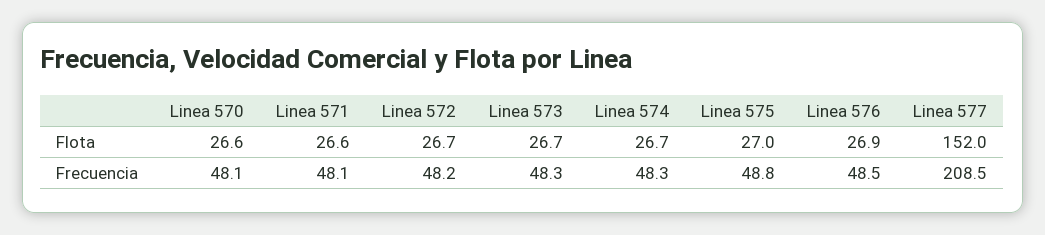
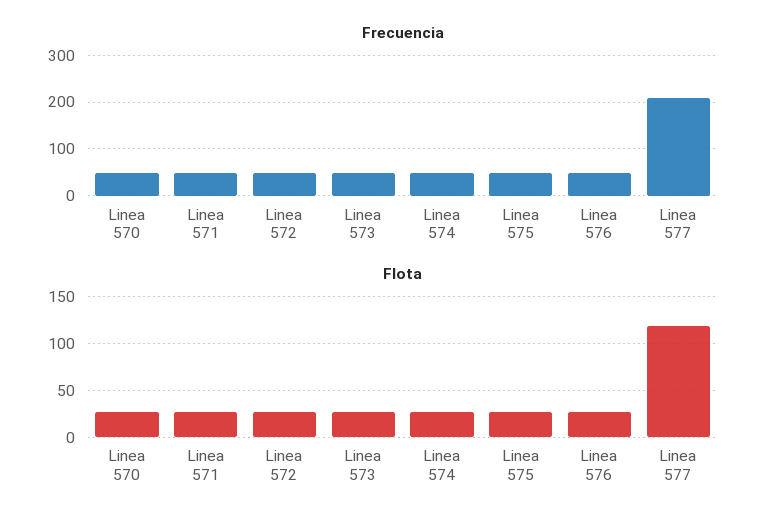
  {
    "Flota": {
      "Linea 570": 26.6,
      "Linea 571": 26.6,
      "Linea 572": 26.7,
      "Linea 573": 26.7,
      "Linea 574": 26.7,
      "Linea 575": 27,
      "Linea 576": 26.9,
-     "Linea 577": 152
+     "Linea 577": 120
    },
    "Frecuencia": {
      "Linea 570": 48.1,
      "Linea 571": 48.1,
      "Linea 572": 48.2,
      "Linea 573": 48.3,
      "Linea 574": 48.3,
      "Linea 575": 48.8,
      "Linea 576": 48.5,
      "Linea 577": 208.5
    }
  }

